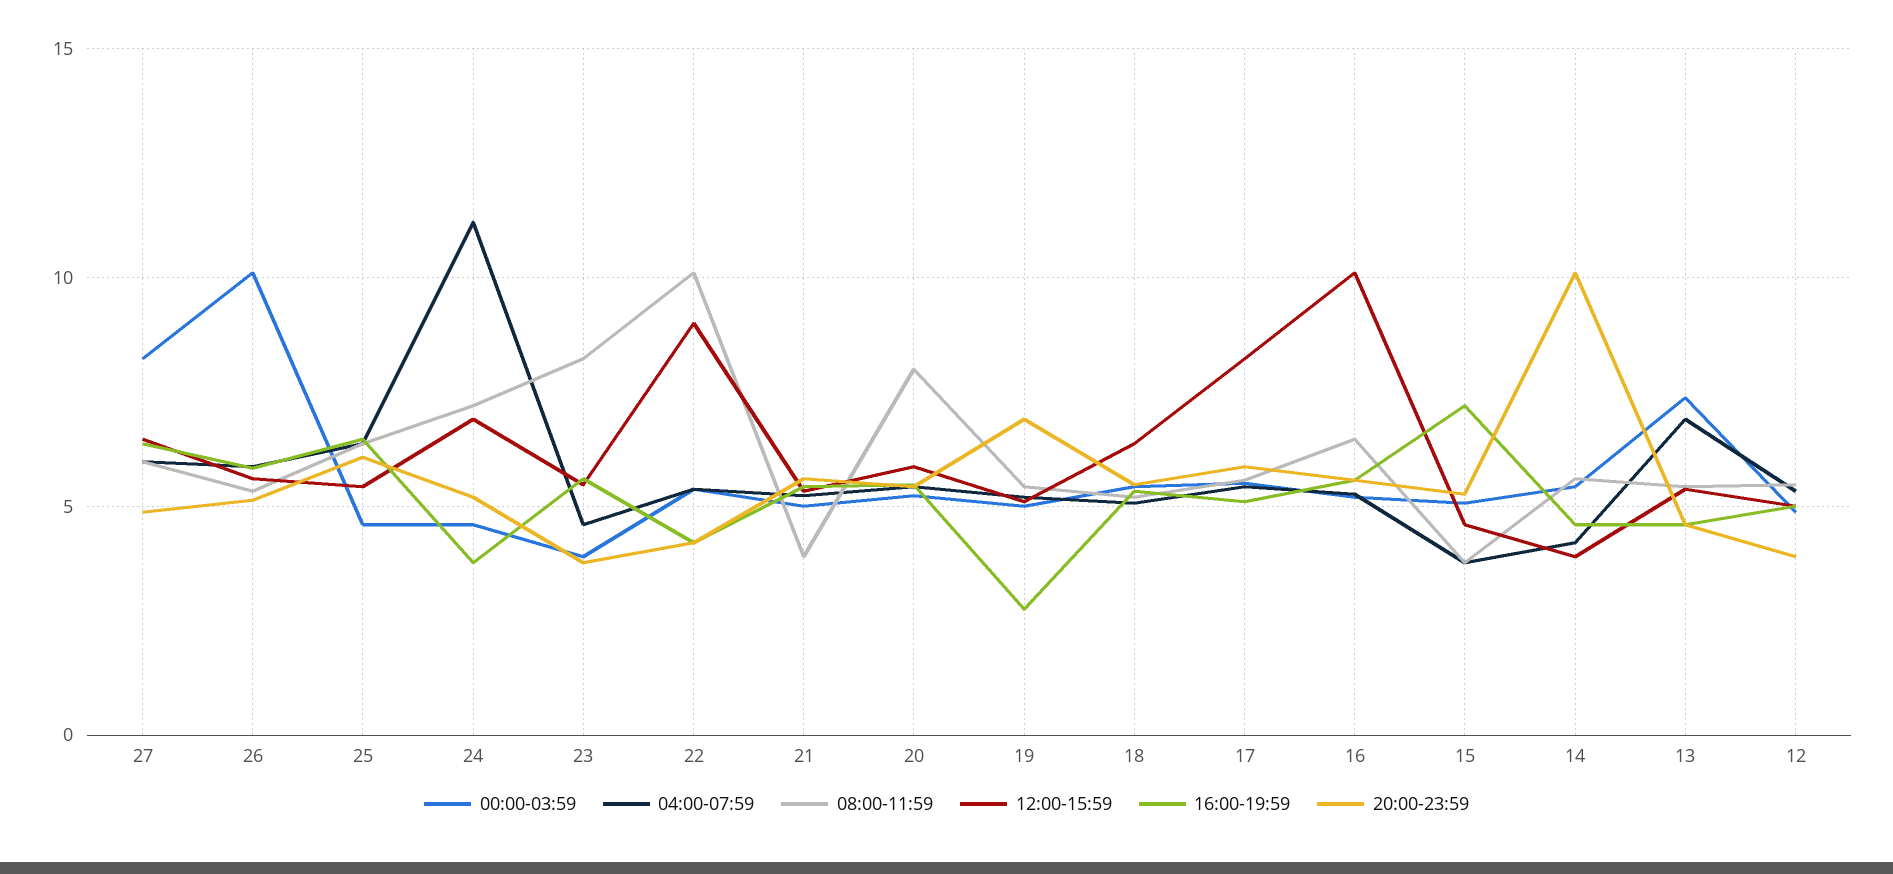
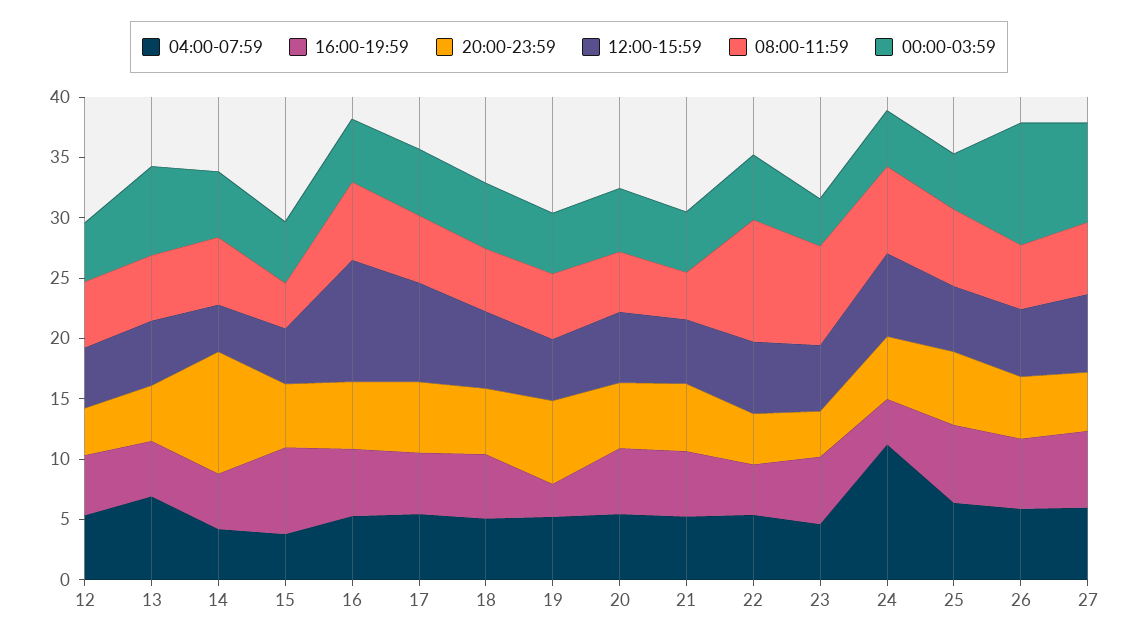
  {
    "00:00-03:59": {
      "27": 8,
      "26": 10,
      "25": 4.5,
      "24": 4.5,
      "23": 4,
      "22": 5.5,
      "21": 5,
      "20": 5,
      "19": 5,
      "18": 5.5,
      "17": 5.5,
      "16": 5,
      "15": 5,
      "14": 5.5,
      "13": 7.5,
      "12": 5
    },
    "04:00-07:59": {
      "27": 6,
      "26": 6,
      "25": 6.5,
      "24": 11,
      "23": 4.5,
      "22": 5.5,
      "21": 5,
      "20": 5.5,
      "19": 5,
      "18": 5,
      "17": 5.5,
      "16": 5.5,
      "15": 4,
      "14": 4,
      "13": 7,
      "12": 5.5
    },
    "08:00-11:59": {
      "27": 6,
      "26": 5.5,
      "25": 6.5,
      "24": 7,
      "23": 8,
      "22": 10,
      "21": 4,
-     "20": 8,
+     "20": 5,
      "19": 5.5,
      "18": 5,
      "17": 5.5,
      "16": 6.5,
      "15": 4,
      "14": 5.5,
      "13": 5.5,
      "12": 5.5
    },
    "12:00-15:59": {
      "27": 6.5,
      "26": 5.5,
      "25": 5.5,
      "24": 7,
      "23": 5.5,
-     "22": 9,
+     "22": 6,
      "21": 5.5,
      "20": 6,
      "19": 5,
      "18": 6.5,
      "17": 8,
      "16": 10,
      "15": 4.5,
      "14": 4,
      "13": 5.5,
      "12": 5
    },
    "16:00-19:59": {
      "27": 6.5,
      "26": 6,
      "25": 6.5,
      "24": 4,
      "23": 5.5,
      "22": 4,
      "21": 5.5,
      "20": 5.5,
      "19": 3,
      "18": 5.5,
      "17": 5,
      "16": 5.5,
      "15": 7,
      "14": 4.5,
      "13": 4.5,
      "12": 5
    },
    "20:00-23:59": {
      "27": 5,
      "26": 5,
      "25": 6,
      "24": 5,
      "23": 4,
      "22": 4,
      "21": 5.5,
      "20": 5.5,
      "19": 7,
      "18": 5.5,
      "17": 6,
      "16": 5.5,
      "15": 5.5,
      "14": 10,
      "13": 4.5,
      "12": 4
    }
  }

